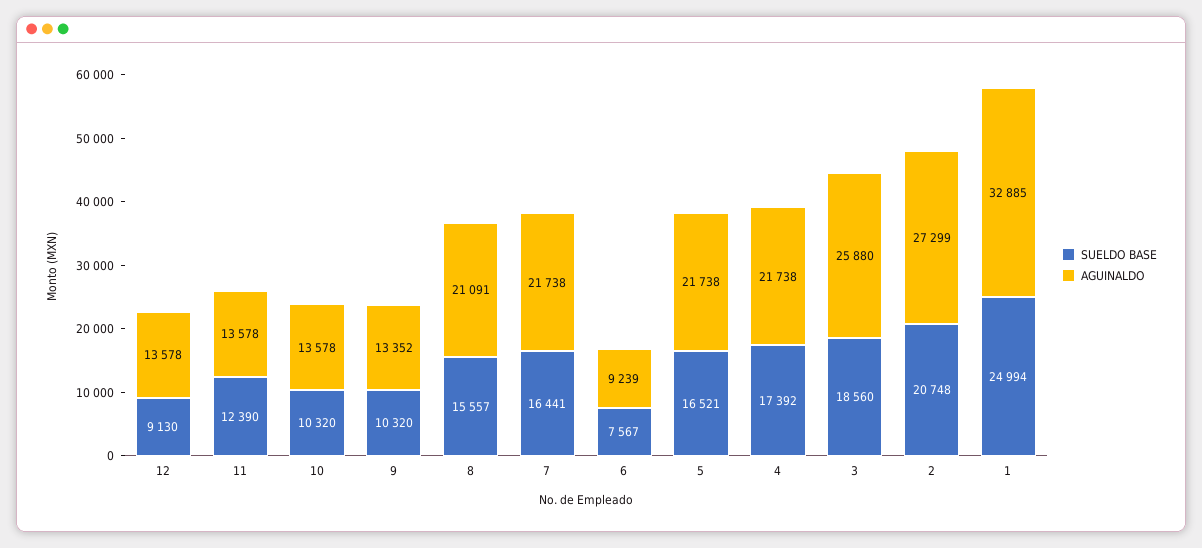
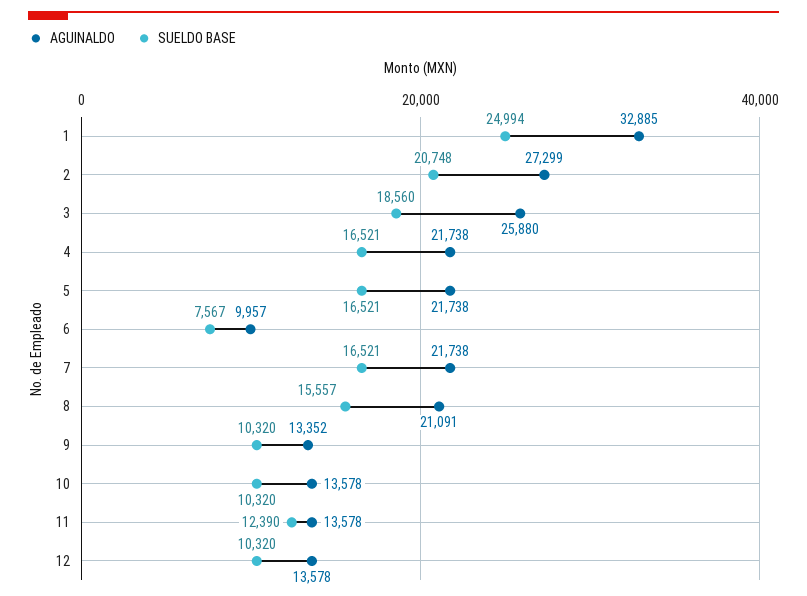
  {
    "SUELDO BASE": {
-     "12": 9130,
+     "12": 10320,
      "11": 12390,
      "10": 10320,
      "9": 10320,
      "8": 15557,
-     "7": 16441,
+     "7": 16521,
      "6": 7567,
      "5": 16521,
-     "4": 17392,
+     "4": 16521,
      "3": 18560,
      "2": 20748,
      "1": 24994
    },
    "AGUINALDO": {
      "12": 13578,
      "11": 13578,
      "10": 13578,
      "9": 13352,
      "8": 21091,
      "7": 21738,
-     "6": 9239,
+     "6": 9957,
      "5": 21738,
      "4": 21738,
      "3": 25880,
      "2": 27299,
      "1": 32885
    }
  }

